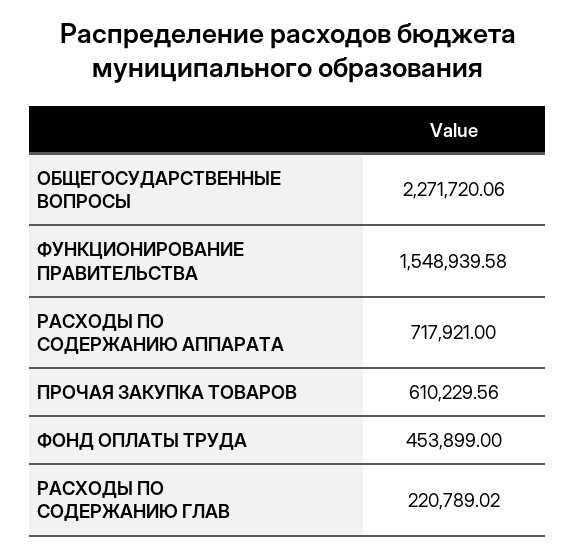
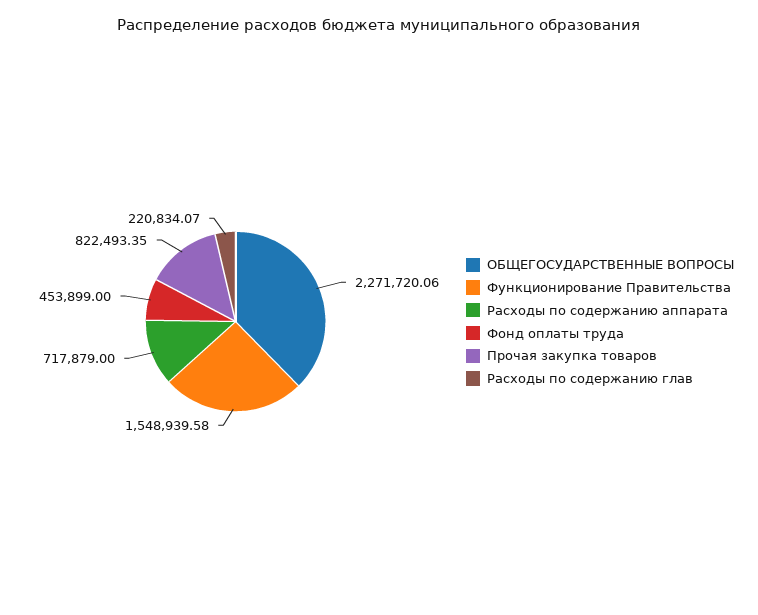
  {
    "ОБЩЕГОСУДАРСТВЕННЫЕ ВОПРОСЫ": 2271720.06,
    "ФУНКЦИОНИРОВАНИЕ ПРАВИТЕЛЬСТВА": 1548939.58,
-   "РАСХОДЫ ПО СОДЕРЖАНИЮ АППАРАТА": 717921,
+   "РАСХОДЫ ПО СОДЕРЖАНИЮ АППАРАТА": 717879,
-   "ПРОЧАЯ ЗАКУПКА ТОВАРОВ": 610229.56,
+   "ПРОЧАЯ ЗАКУПКА ТОВАРОВ": 822493.35,
    "ФОНД ОПЛАТЫ ТРУДА": 453899,
-   "РАСХОДЫ ПО СОДЕРЖАНИЮ ГЛАВ": 220789.02
+   "РАСХОДЫ ПО СОДЕРЖАНИЮ ГЛАВ": 220834.07
  }

